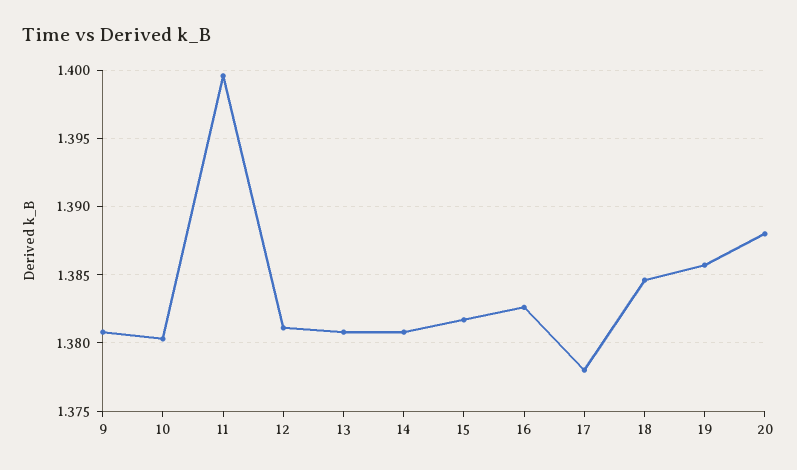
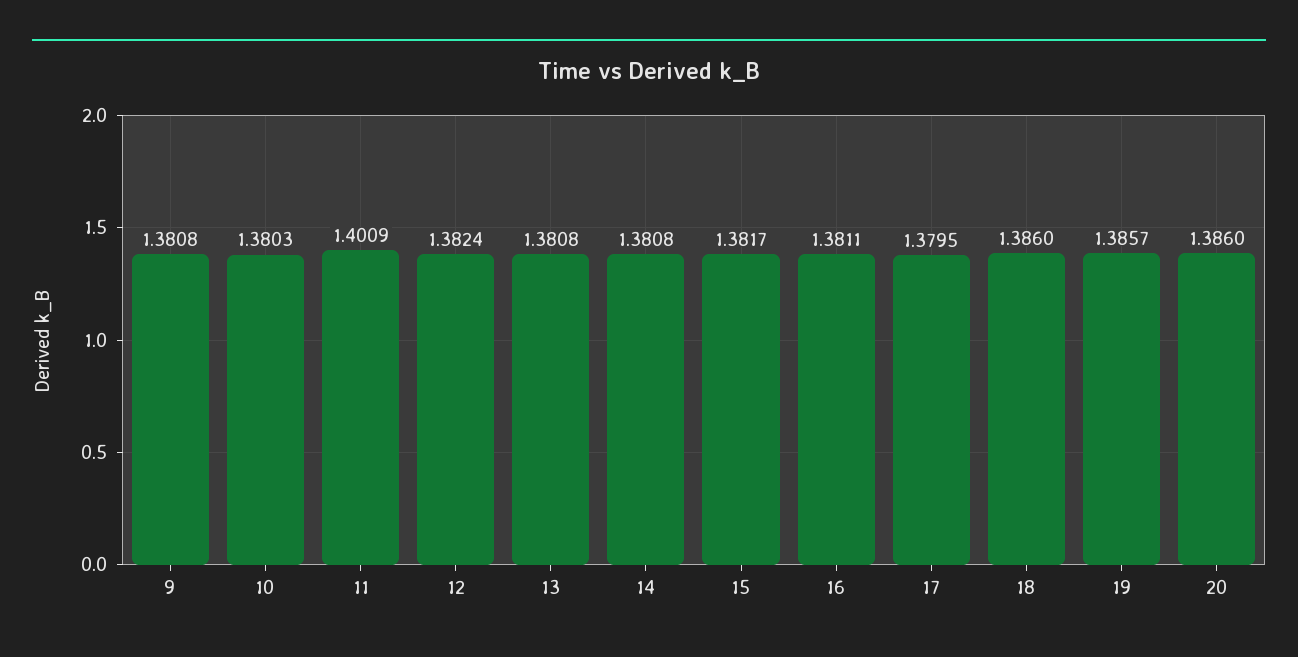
  {
    "9": 1.3808,
    "10": 1.3803,
-   "11": 1.3995,
+   "11": 1.4009,
-   "12": 1.381,
+   "12": 1.3824,
    "13": 1.3808,
    "14": 1.3808,
    "15": 1.3817,
-   "16": 1.3825,
+   "16": 1.3811,
-   "17": 1.378,
+   "17": 1.3795,
-   "18": 1.3845,
+   "18": 1.386,
    "19": 1.3857,
-   "20": 1.388
+   "20": 1.386
  }

